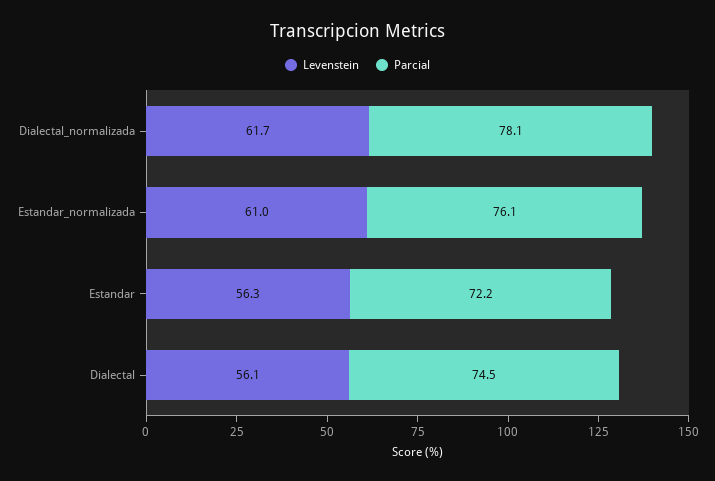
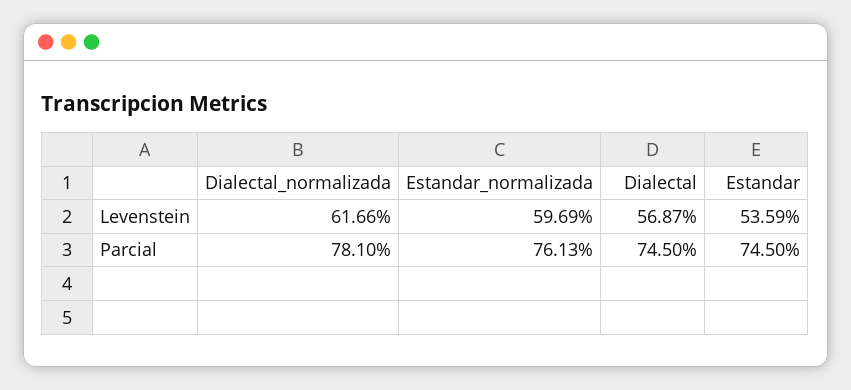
  {
    "Levenstein": {
      "Dialectal_normalizada": 61.66,
-     "Estandar_normalizada": 61,
+     "Estandar_normalizada": 59.69,
-     "Estandar": 56.3,
+     "Estandar": 53.59,
-     "Dialectal": 56.1
+     "Dialectal": 56.87
    },
    "Parcial": {
      "Dialectal_normalizada": 78.1,
      "Estandar_normalizada": 76.13,
-     "Estandar": 72.2,
+     "Estandar": 74.5,
      "Dialectal": 74.5
    }
  }

